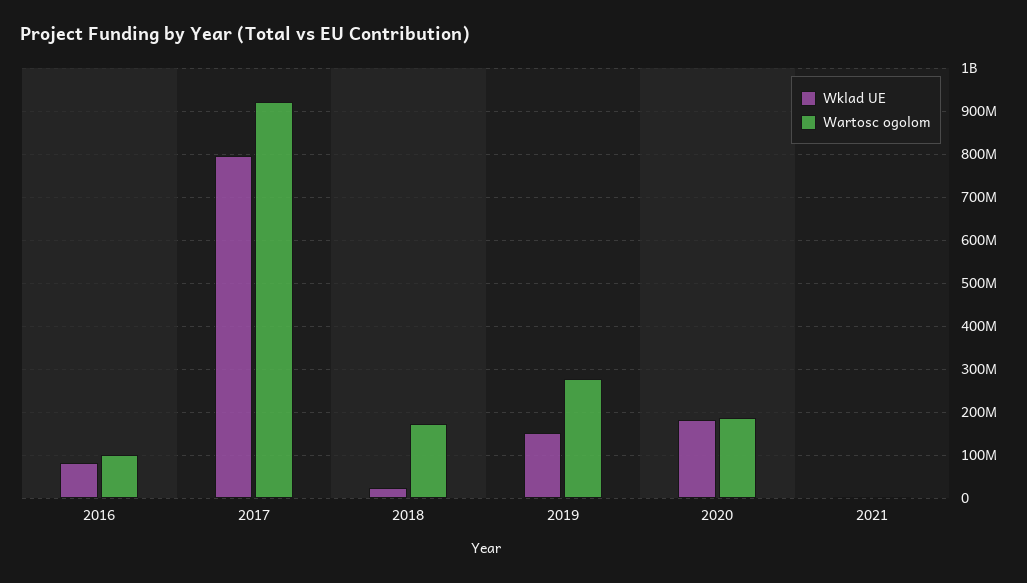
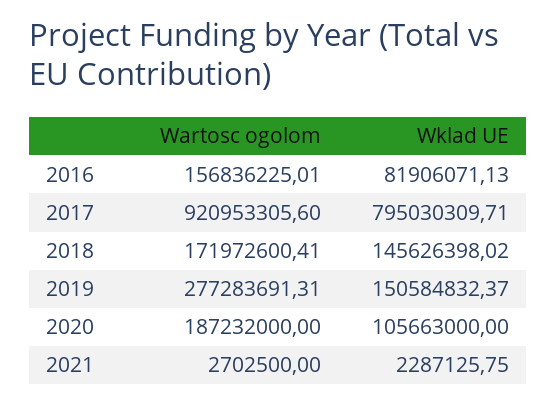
  {
    "Wklad UE": {
      "2016": 81906071.13,
      "2017": 795030309.71,
-     "2018": 20000000,
+     "2018": 145626398.02,
      "2019": 150584832.37,
-     "2020": 180000000,
+     "2020": 105663000,
      "2021": 2287125.75
    },
    "Wartosc ogolom": {
-     "2016": 100000000,
+     "2016": 156836225.01,
      "2017": 920953305.6,
      "2018": 171972600.41,
      "2019": 277283691.31,
      "2020": 187232000,
      "2021": 2702500
    }
  }

